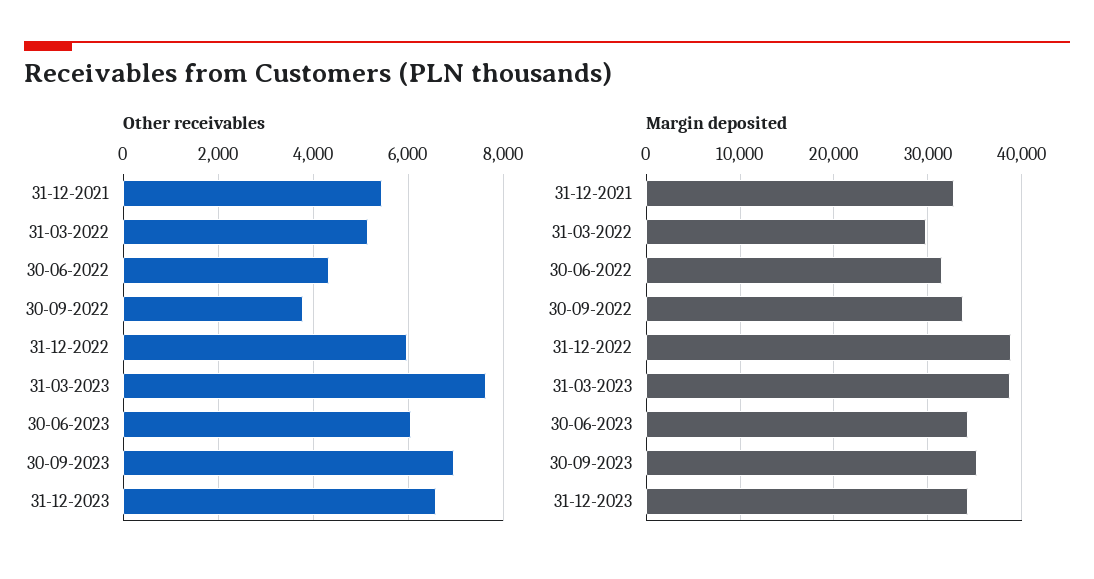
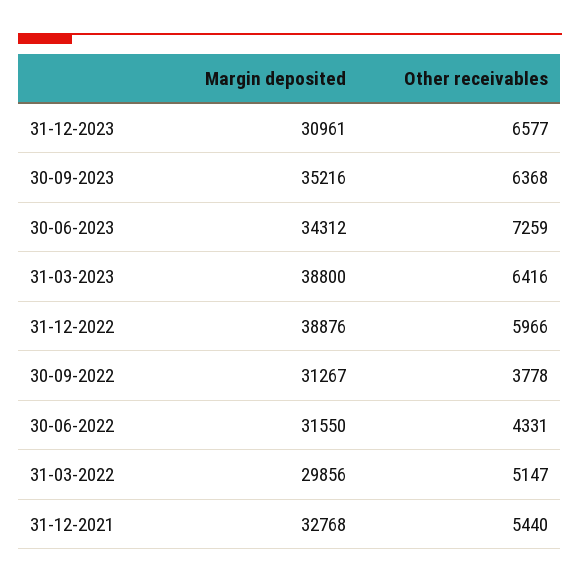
  {
    "Other receivables": {
      "31-12-2021": 5440,
      "31-03-2022": 5147,
      "30-06-2022": 4331,
      "30-09-2022": 3778,
      "31-12-2022": 5966,
-     "31-03-2023": 7600,
+     "31-03-2023": 6416,
-     "30-06-2023": 6000,
+     "30-06-2023": 7259,
-     "30-09-2023": 7000,
+     "30-09-2023": 6368,
      "31-12-2023": 6577
    },
    "Margin deposited": {
      "31-12-2021": 32768,
      "31-03-2022": 29856,
      "30-06-2022": 31550,
-     "30-09-2022": 34000,
+     "30-09-2022": 31267,
      "31-12-2022": 38876,
      "31-03-2023": 38800,
      "30-06-2023": 34312,
      "30-09-2023": 35216,
-     "31-12-2023": 34000
+     "31-12-2023": 30961
    }
  }

